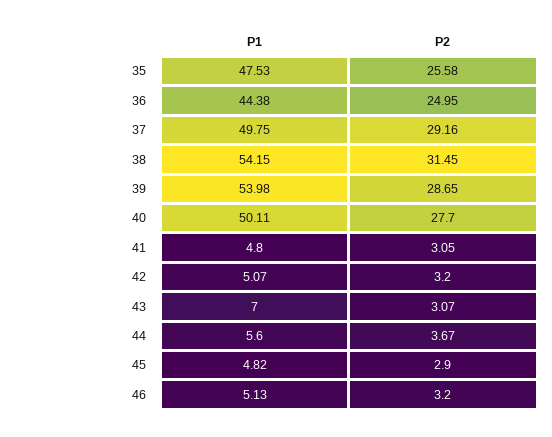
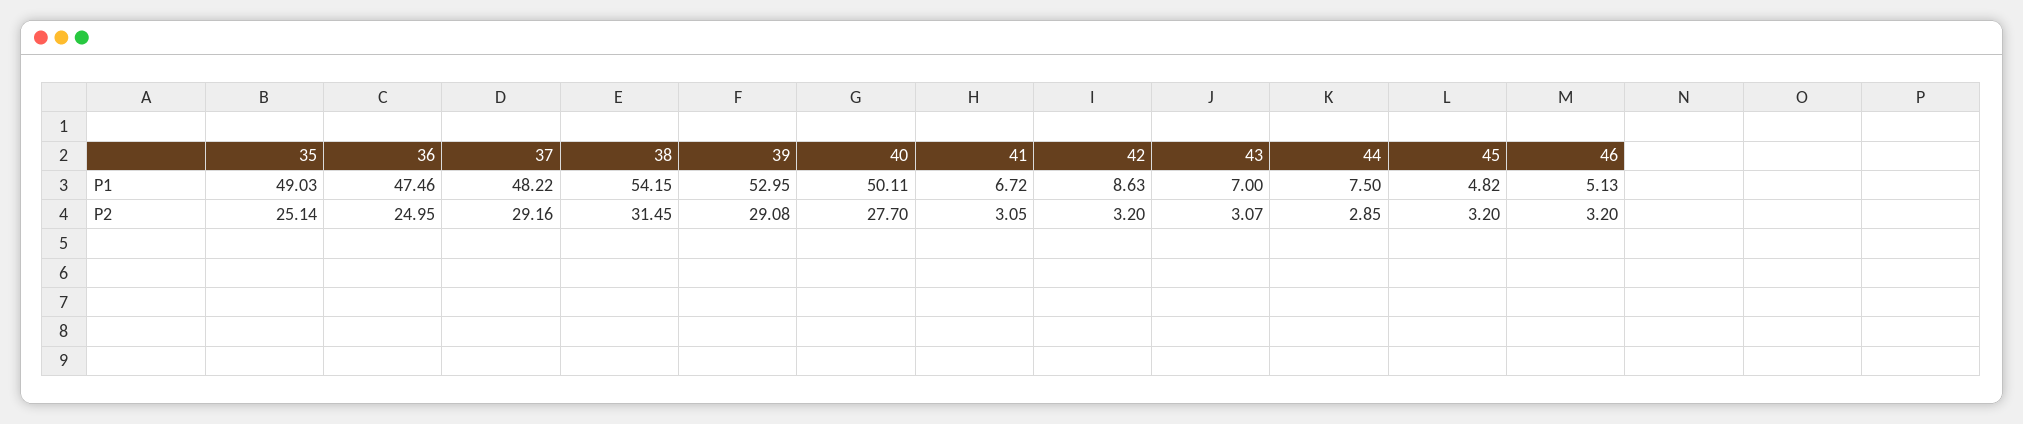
  {
    "P1": {
-     "35": 47.53,
+     "35": 49.03,
-     "36": 44.38,
+     "36": 47.46,
-     "37": 49.75,
+     "37": 48.22,
      "38": 54.15,
-     "39": 53.98,
+     "39": 52.95,
      "40": 50.11,
-     "41": 4.8,
+     "41": 6.72,
-     "42": 5.07,
+     "42": 8.63,
      "43": 7,
-     "44": 5.6,
+     "44": 7.5,
      "45": 4.82,
      "46": 5.13
    },
    "P2": {
-     "35": 25.58,
+     "35": 25.14,
      "36": 24.95,
      "37": 29.16,
      "38": 31.45,
-     "39": 28.65,
+     "39": 29.08,
      "40": 27.7,
      "41": 3.05,
      "42": 3.2,
      "43": 3.07,
-     "44": 3.67,
+     "44": 2.85,
-     "45": 2.9,
+     "45": 3.2,
      "46": 3.2
    }
  }

